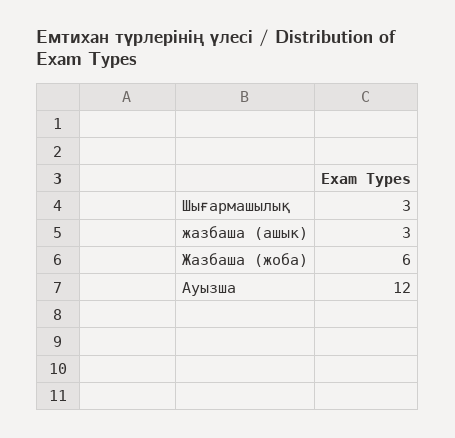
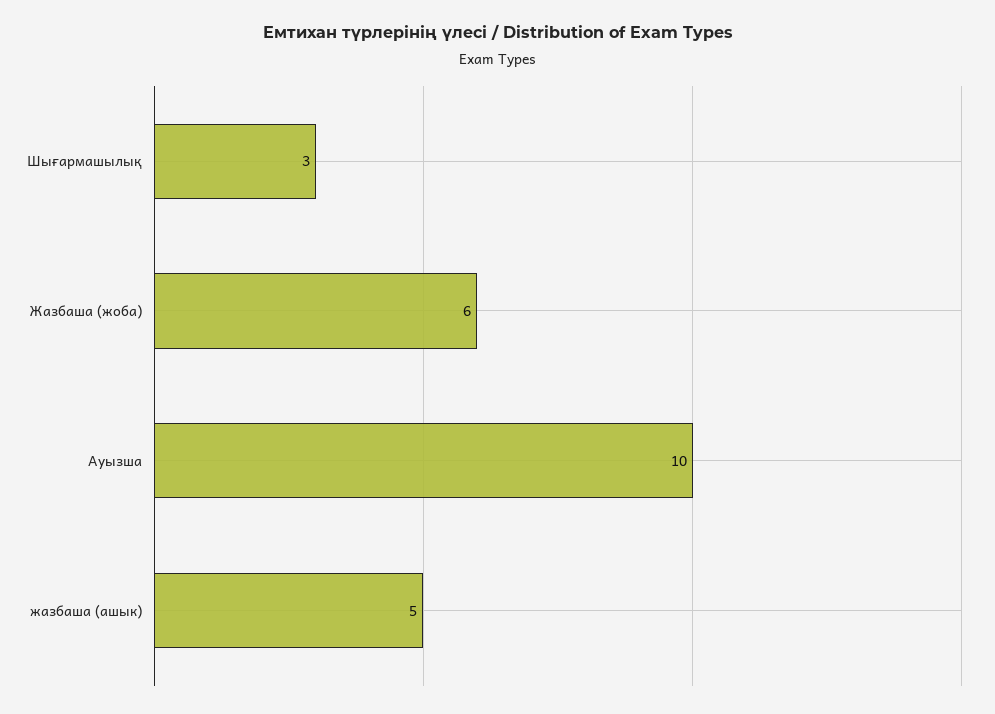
  {
    "Шығармашылық": 3,
-   "жазбаша (ашык)": 3,
+   "жазбаша (ашык)": 5,
    "Жазбаша (жоба)": 6,
-   "Ауызша": 12
+   "Ауызша": 10
  }

